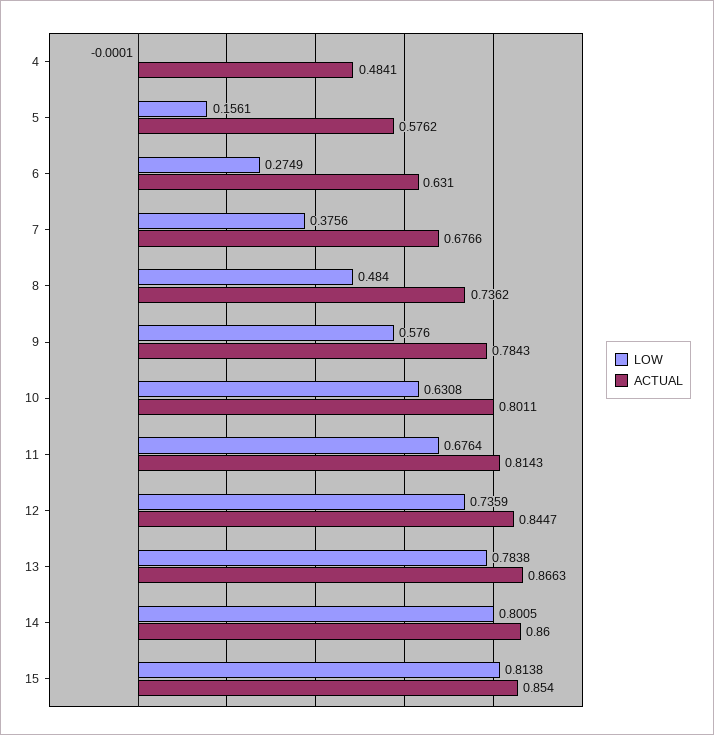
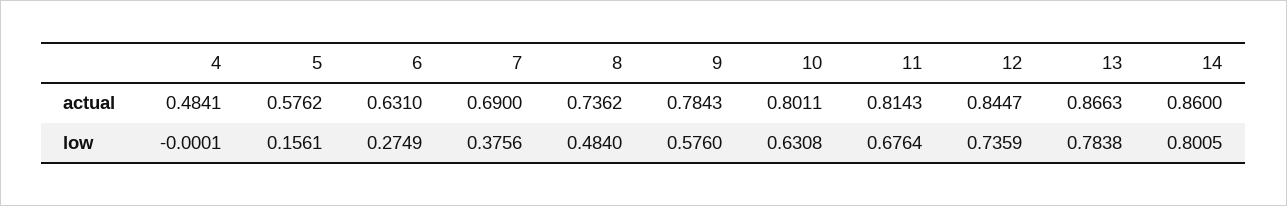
  {
    "LOW": {
      "4": -0.0001,
      "5": 0.1561,
      "6": 0.2749,
      "7": 0.3756,
      "8": 0.484,
      "9": 0.576,
      "10": 0.6308,
      "11": 0.6764,
      "12": 0.7359,
      "13": 0.7838,
-     "14": 0.8005,
+     "14": 0.8005
-     "15": 0.8138
    },
    "ACTUAL": {
      "4": 0.4841,
      "5": 0.5762,
      "6": 0.631,
-     "7": 0.6766,
+     "7": 0.69,
      "8": 0.7362,
      "9": 0.7843,
      "10": 0.8011,
      "11": 0.8143,
      "12": 0.8447,
      "13": 0.8663,
-     "14": 0.86,
+     "14": 0.86
-     "15": 0.854
    }
  }

